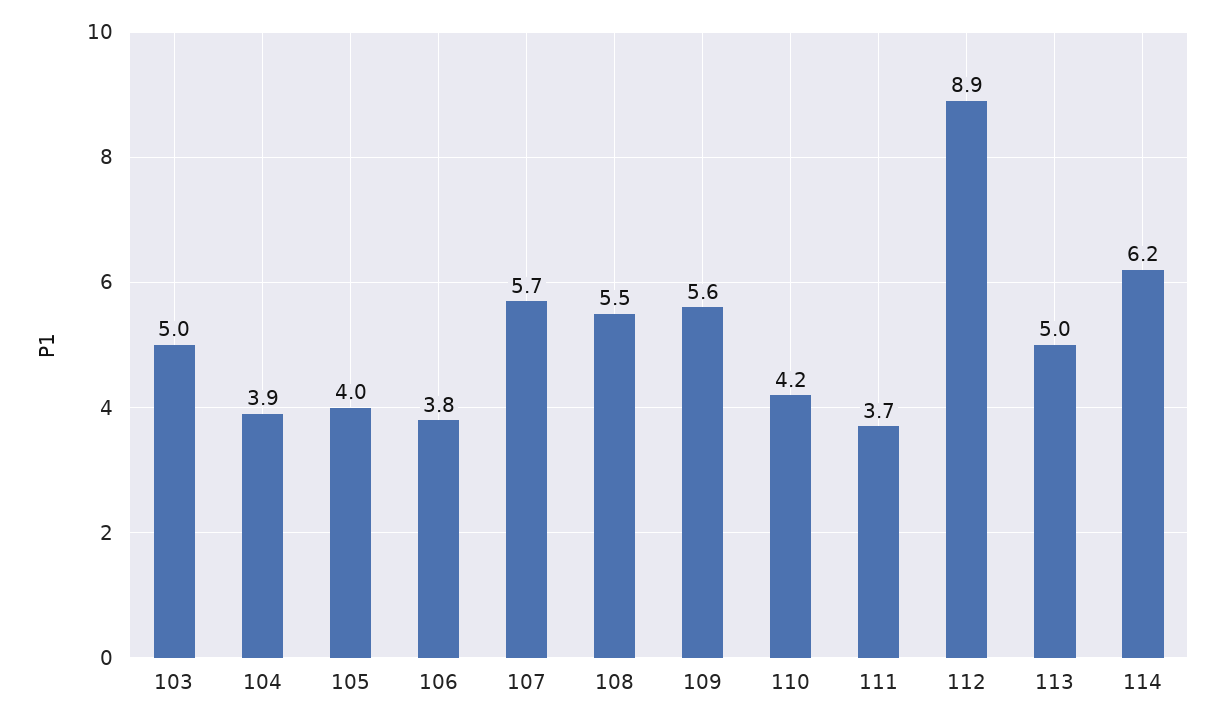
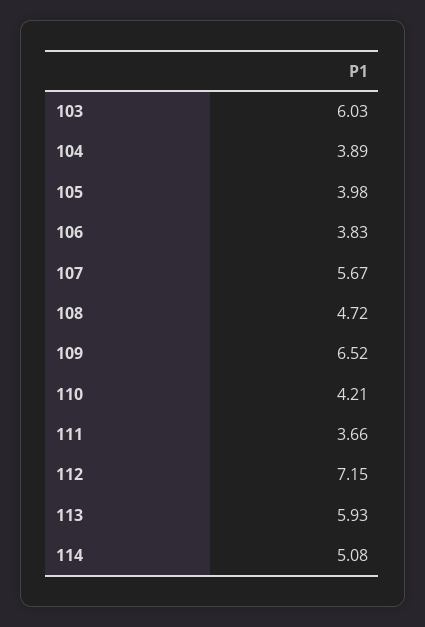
  {
-   "103": 5,
+   "103": 6.03,
    "104": 3.89,
    "105": 3.98,
    "106": 3.83,
    "107": 5.67,
-   "108": 5.5,
+   "108": 4.72,
-   "109": 5.6,
+   "109": 6.52,
    "110": 4.21,
    "111": 3.66,
-   "112": 8.9,
+   "112": 7.15,
-   "113": 5,
+   "113": 5.93,
-   "114": 6.2
+   "114": 5.08
  }

